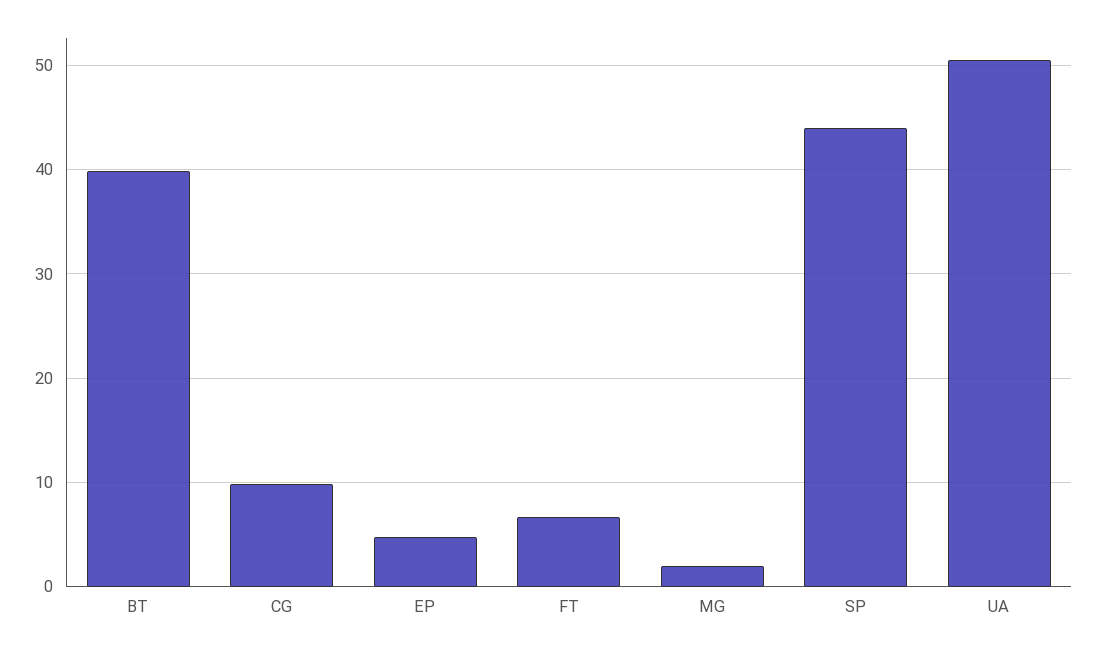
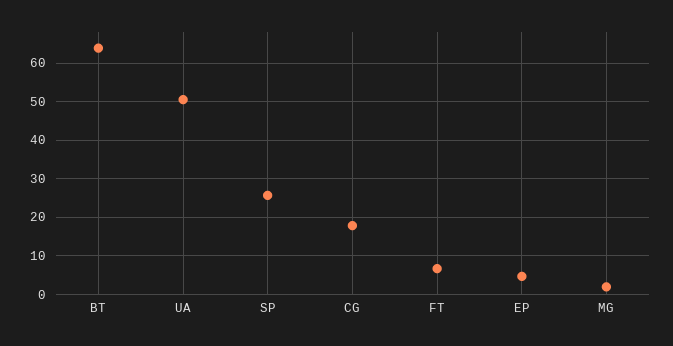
  {
-   "BT": 40,
+   "BT": 64,
-   "CG": 10,
+   "CG": 18,
    "EP": 5,
    "FT": 7,
    "MG": 2,
-   "SP": 44,
+   "SP": 26,
    "UA": 51
  }

